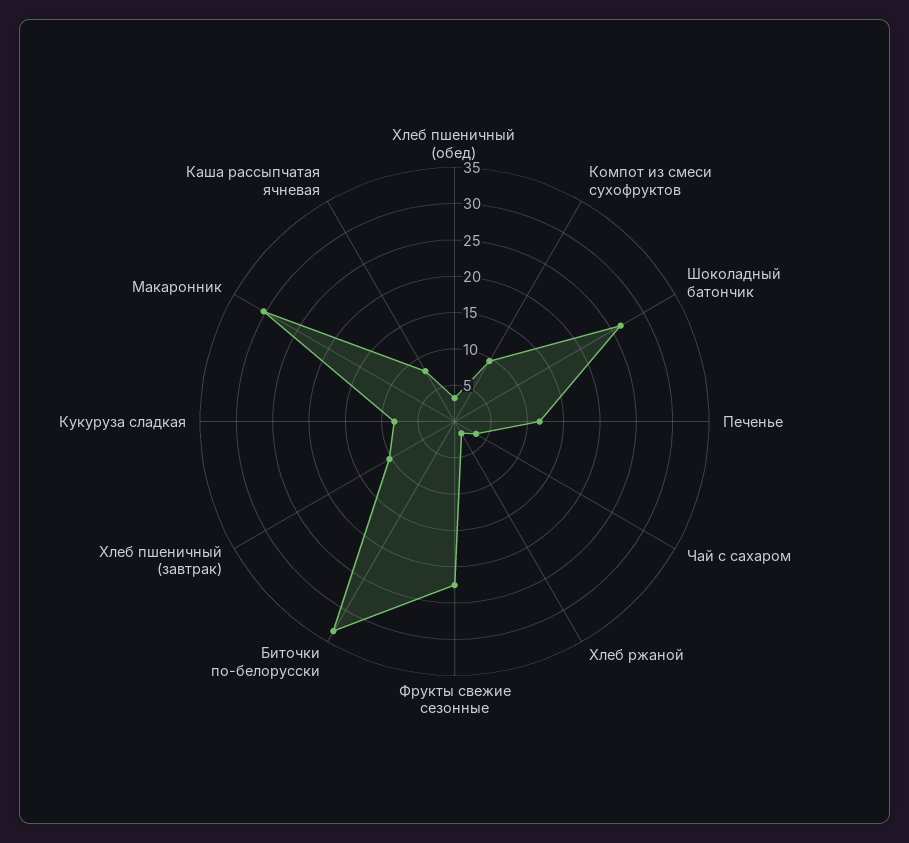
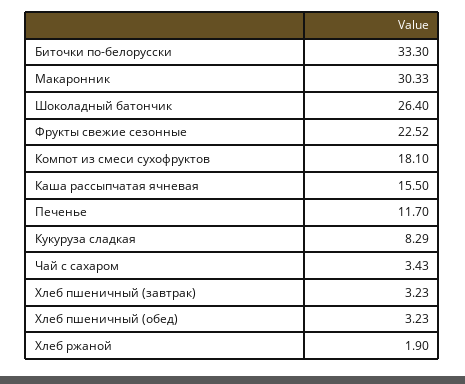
  {
    "Хлеб пшеничный (обед)": 3.23,
-   "Компот из смеси сухофруктов": 10,
+   "Компот из смеси сухофруктов": 18.1,
    "Шоколадный батончик": 26.4,
    "Печенье": 11.7,
    "Чай с сахаром": 3.43,
    "Хлеб ржаной": 1.9,
    "Фрукты свежие сезонные": 22.52,
    "Биточки по-белорусски": 33.3,
-   "Хлеб пшеничный (завтрак)": 10,
+   "Хлеб пшеничный (завтрак)": 3.23,
    "Кукуруза сладкая": 8.29,
    "Макаронник": 30.33,
-   "Каша рассыпчатая ячневая": 7.5
+   "Каша рассыпчатая ячневая": 15.5
  }

